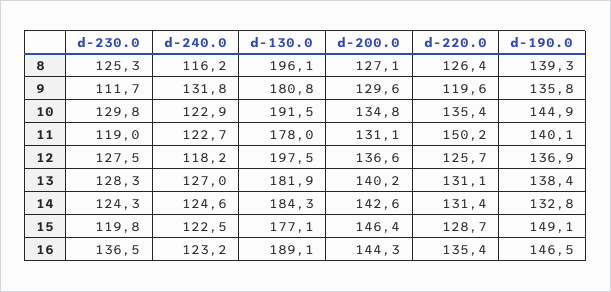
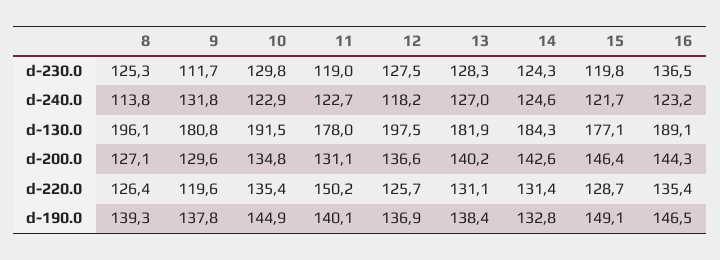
  {
    "d-230.0": {
      "8": 125.3,
      "9": 111.7,
      "10": 129.8,
      "11": 119,
      "12": 127.5,
      "13": 128.3,
      "14": 124.3,
      "15": 119.8,
      "16": 136.5
    },
    "d-240.0": {
-     "8": 116.2,
+     "8": 113.8,
      "9": 131.8,
      "10": 122.9,
      "11": 122.7,
      "12": 118.2,
      "13": 127,
      "14": 124.6,
-     "15": 122.5,
+     "15": 121.7,
      "16": 123.2
    },
    "d-130.0": {
      "8": 196.1,
      "9": 180.8,
      "10": 191.5,
      "11": 178,
      "12": 197.5,
      "13": 181.9,
      "14": 184.3,
      "15": 177.1,
      "16": 189.1
    },
    "d-200.0": {
      "8": 127.1,
      "9": 129.6,
      "10": 134.8,
      "11": 131.1,
      "12": 136.6,
      "13": 140.2,
      "14": 142.6,
      "15": 146.4,
      "16": 144.3
    },
    "d-220.0": {
      "8": 126.4,
      "9": 119.6,
      "10": 135.4,
      "11": 150.2,
      "12": 125.7,
      "13": 131.1,
      "14": 131.4,
      "15": 128.7,
      "16": 135.4
    },
    "d-190.0": {
      "8": 139.3,
-     "9": 135.8,
+     "9": 137.8,
      "10": 144.9,
      "11": 140.1,
      "12": 136.9,
      "13": 138.4,
      "14": 132.8,
      "15": 149.1,
      "16": 146.5
    }
  }

